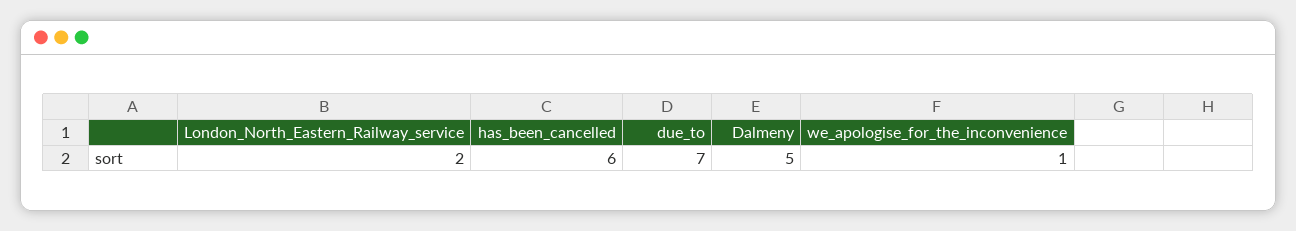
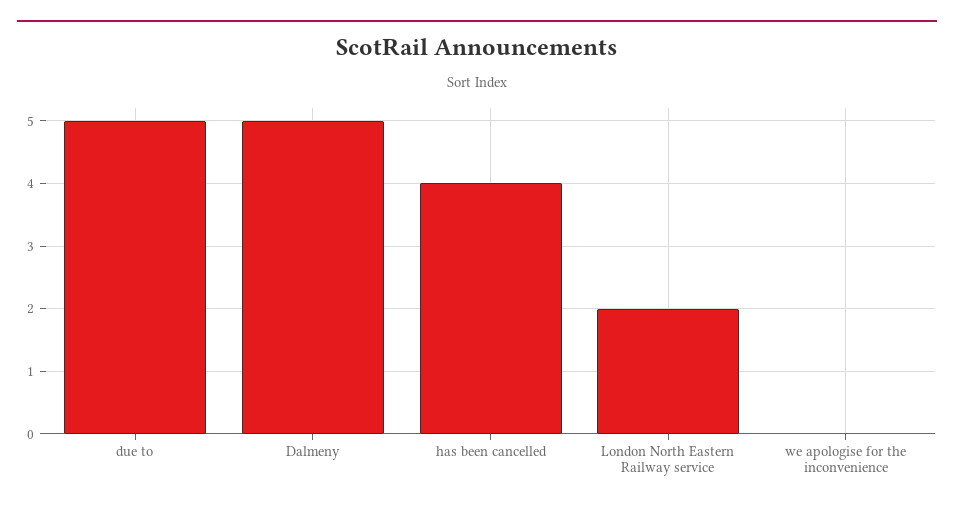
  {
    "London_North_Eastern_Railway_service": 2,
-   "has_been_cancelled": 6,
+   "has_been_cancelled": 4,
-   "due_to": 7,
+   "due_to": 5,
    "Dalmeny": 5,
-   "we_apologise_for_the_inconvenience": 1
+   "we_apologise_for_the_inconvenience": 0
  }

